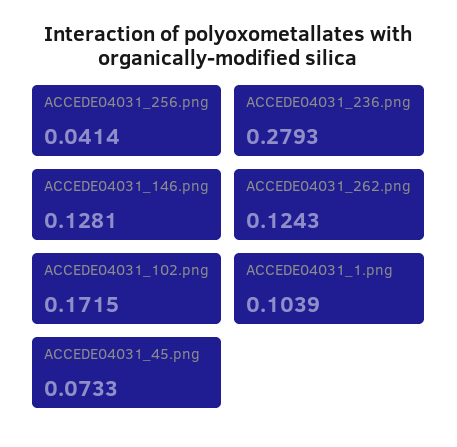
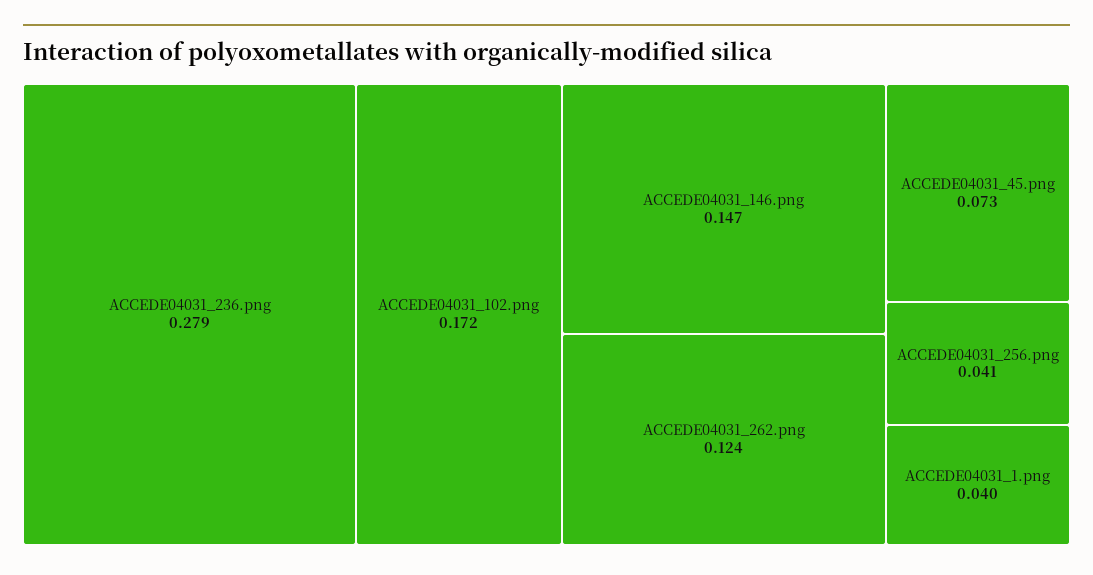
  {
    "ACCEDE04031_256.png": 0.0414,
    "ACCEDE04031_236.png": 0.2793,
-   "ACCEDE04031_146.png": 0.1281,
+   "ACCEDE04031_146.png": 0.147,
    "ACCEDE04031_262.png": 0.1243,
    "ACCEDE04031_102.png": 0.1715,
-   "ACCEDE04031_1.png": 0.1039,
+   "ACCEDE04031_1.png": 0.04,
    "ACCEDE04031_45.png": 0.0733
  }

